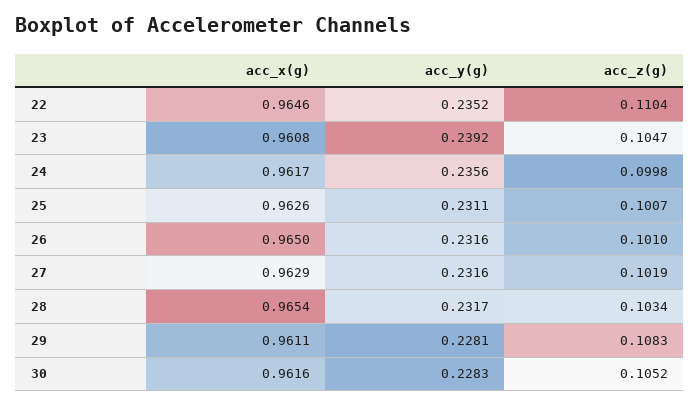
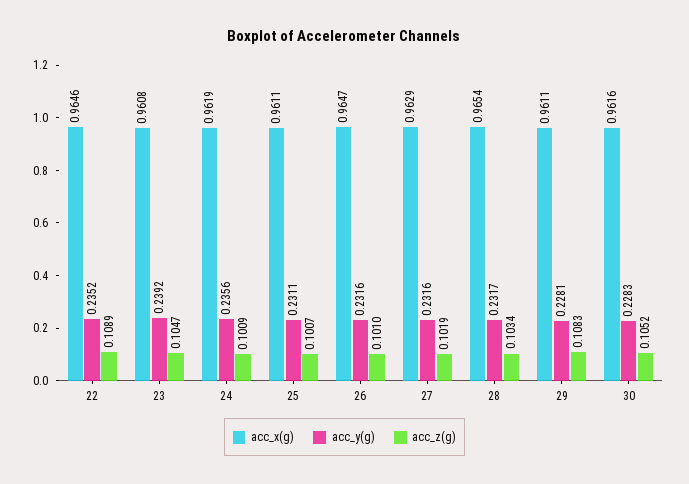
  {
    "acc_x(g)": {
      "22": 0.9646,
      "23": 0.9608,
-     "24": 0.9617,
+     "24": 0.9619,
-     "25": 0.9626,
+     "25": 0.9611,
-     "26": 0.965,
+     "26": 0.9647,
      "27": 0.9629,
      "28": 0.9654,
      "29": 0.9611,
      "30": 0.9616
    },
    "acc_y(g)": {
      "22": 0.2352,
      "23": 0.2392,
      "24": 0.2356,
      "25": 0.2311,
      "26": 0.2316,
      "27": 0.2316,
      "28": 0.2317,
      "29": 0.2281,
      "30": 0.2283
    },
    "acc_z(g)": {
-     "22": 0.1104,
+     "22": 0.1089,
      "23": 0.1047,
-     "24": 0.0998,
+     "24": 0.1009,
      "25": 0.1007,
      "26": 0.101,
      "27": 0.1019,
      "28": 0.1034,
      "29": 0.1083,
      "30": 0.1052
    }
  }

